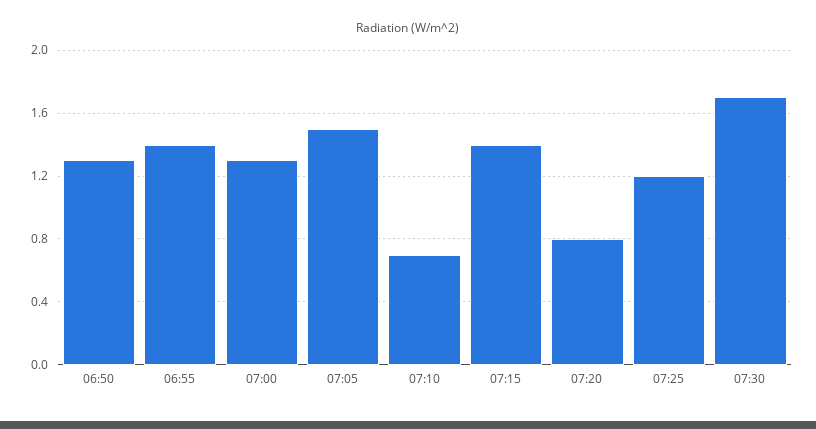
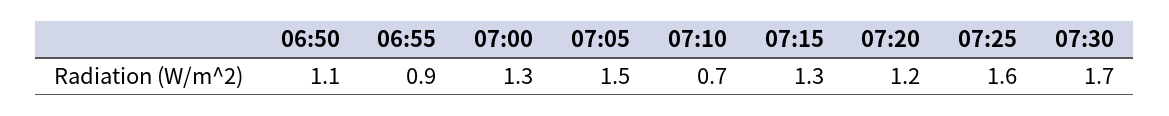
  {
-   "06:50": 1.3,
+   "06:50": 1.1,
-   "06:55": 1.4,
+   "06:55": 0.9,
    "07:00": 1.3,
    "07:05": 1.5,
    "07:10": 0.7,
-   "07:15": 1.4,
+   "07:15": 1.3,
-   "07:20": 0.8,
+   "07:20": 1.2,
-   "07:25": 1.2,
+   "07:25": 1.6,
    "07:30": 1.7
  }

